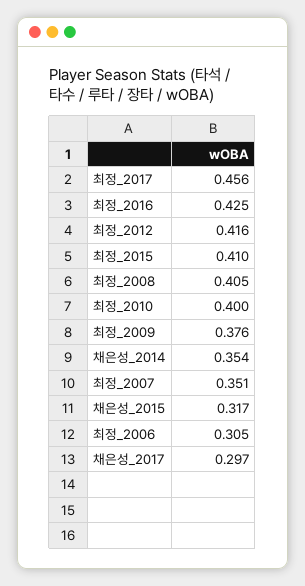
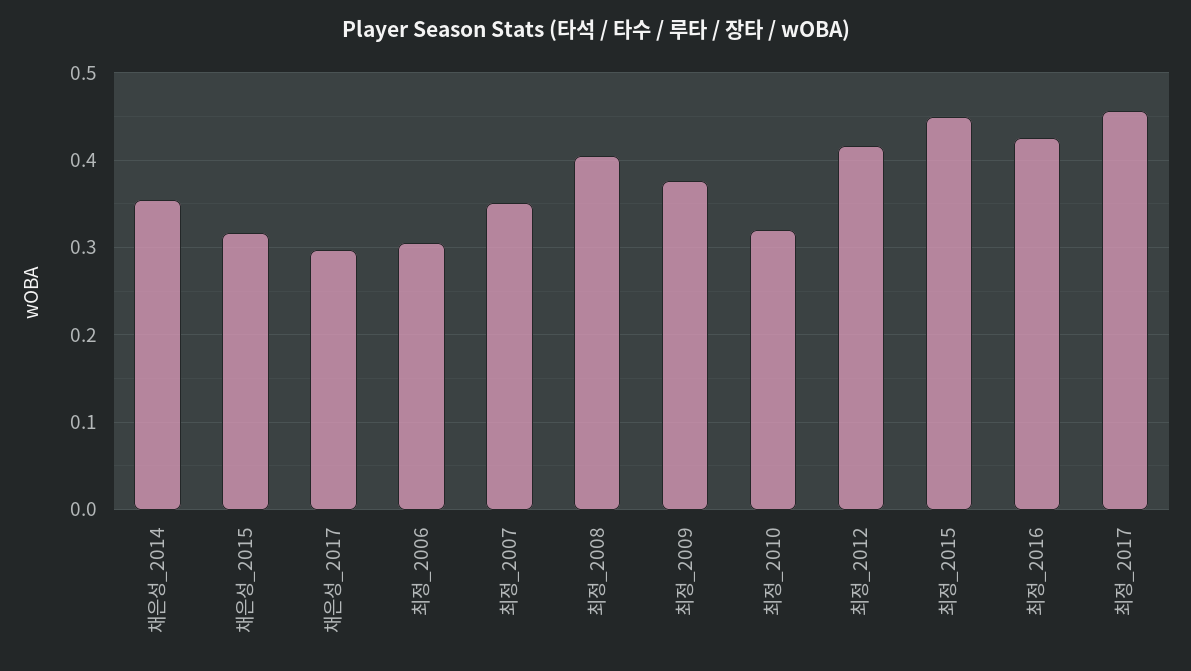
  {
    "최정_2017": 0.456,
    "최정_2016": 0.425,
    "최정_2012": 0.416,
-   "최정_2015": 0.41,
+   "최정_2015": 0.45,
    "최정_2008": 0.405,
-   "최정_2010": 0.4,
+   "최정_2010": 0.32,
    "최정_2009": 0.376,
    "채은성_2014": 0.354,
    "최정_2007": 0.351,
    "채은성_2015": 0.317,
    "최정_2006": 0.305,
    "채은성_2017": 0.297
  }

